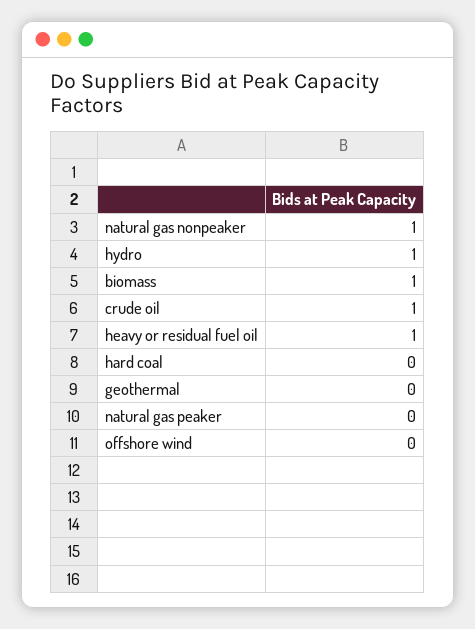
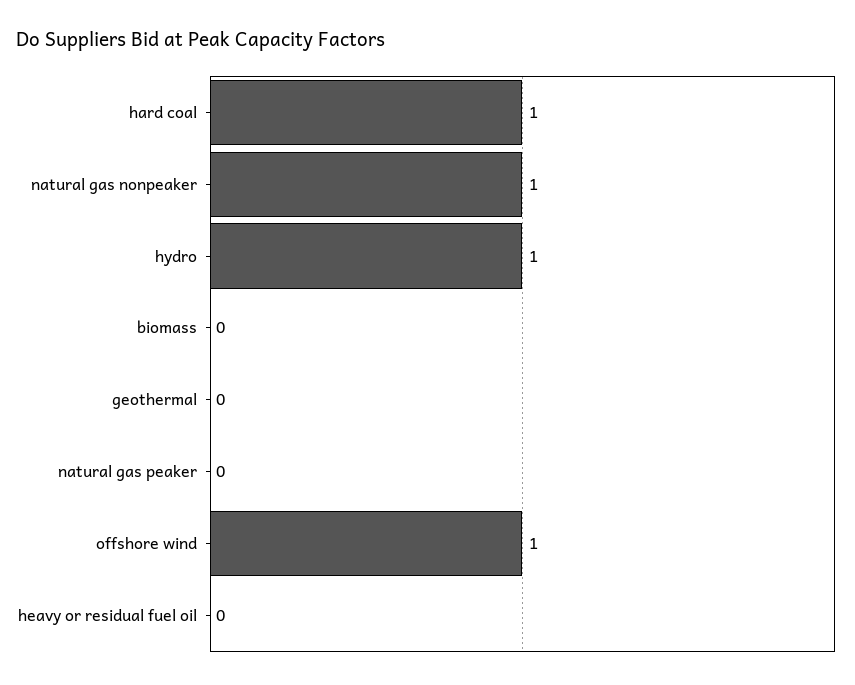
  {
    "natural gas nonpeaker": 1,
    "hydro": 1,
-   "biomass": 1,
+   "biomass": 0,
-   "crude oil": 1,
-   "heavy or residual fuel oil": 1,
+   "heavy or residual fuel oil": 0,
-   "hard coal": 0,
+   "hard coal": 1,
    "geothermal": 0,
    "natural gas peaker": 0,
-   "offshore wind": 0
+   "offshore wind": 1
  }

